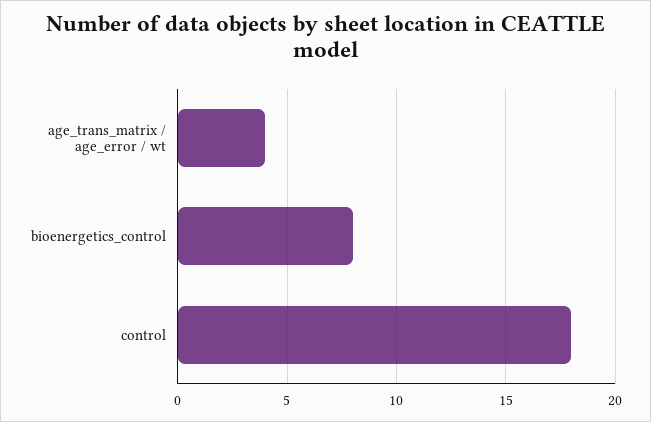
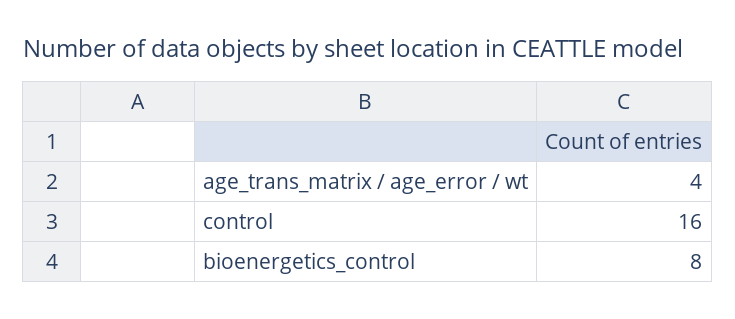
  {
    "age_trans_matrix / age_error / wt": 4,
    "bioenergetics_control": 8,
-   "control": 18
+   "control": 16
  }

